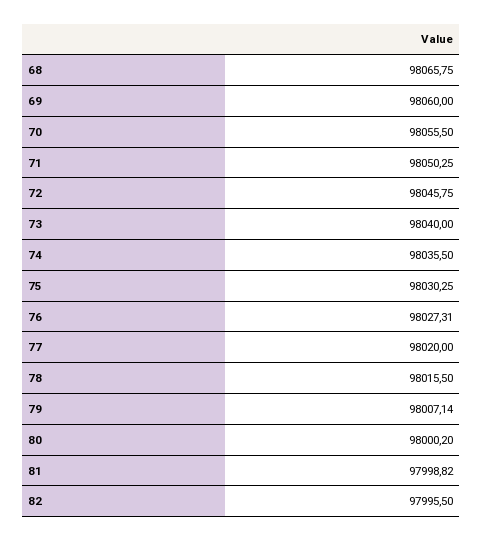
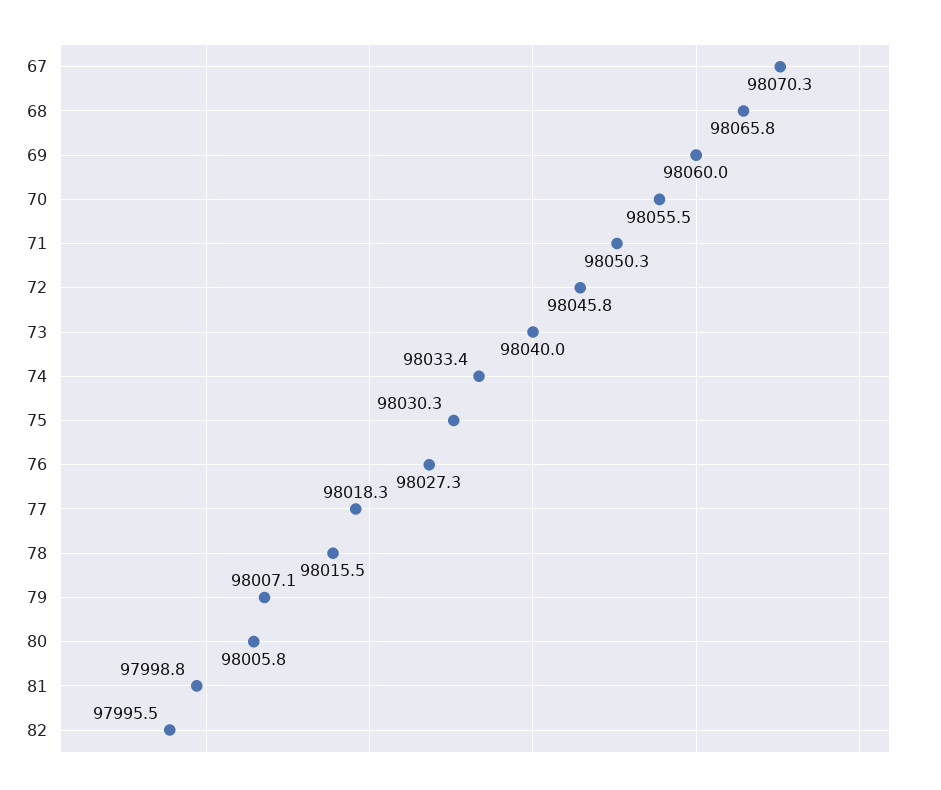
  {
    "68": 98065.75,
    "69": 98060,
    "70": 98055.5,
    "71": 98050.25,
    "72": 98045.75,
    "73": 98040,
-   "74": 98035.5,
+   "74": 98033.4,
    "75": 98030.25,
    "76": 98027.31,
-   "77": 98020,
+   "77": 98018.3,
    "78": 98015.5,
    "79": 98007.14,
-   "80": 98000.2,
+   "80": 98005.8,
    "81": 97998.82,
-   "82": 97995.5
+   "82": 97995.5,
+   "67": 98070.3
  }

